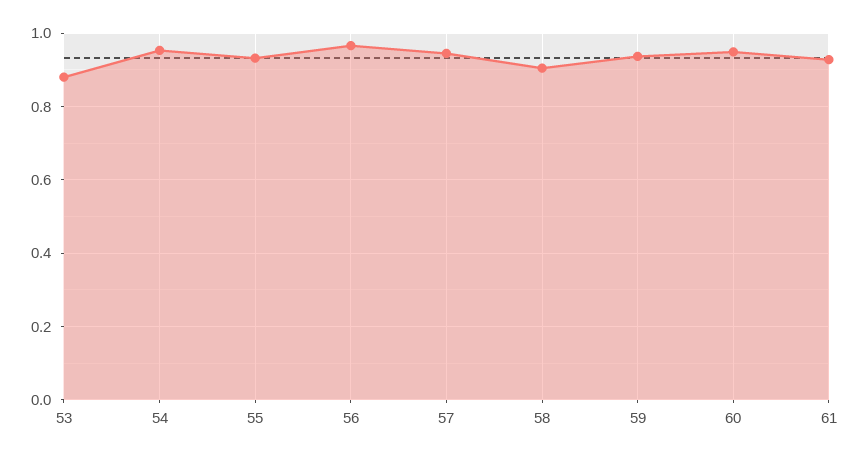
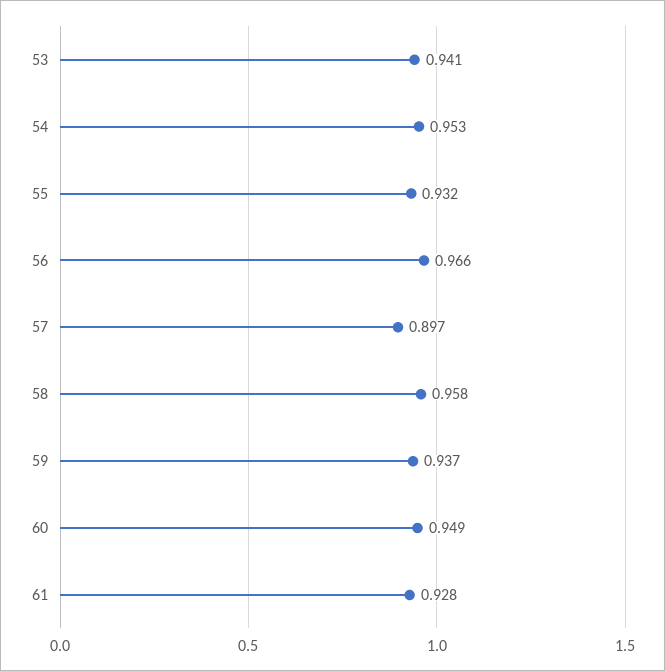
  {
-   "53": 0.88,
+   "53": 0.941,
    "54": 0.953,
    "55": 0.932,
    "56": 0.966,
-   "57": 0.94,
+   "57": 0.897,
-   "58": 0.9,
+   "58": 0.958,
    "59": 0.937,
    "60": 0.949,
    "61": 0.928
  }

